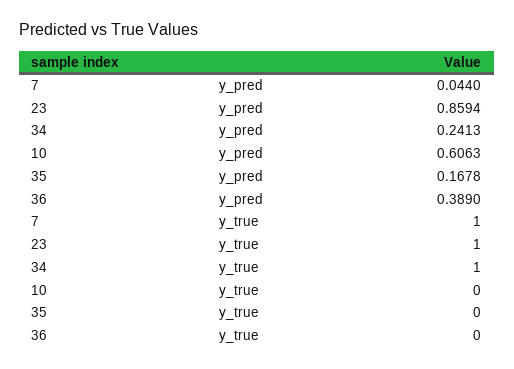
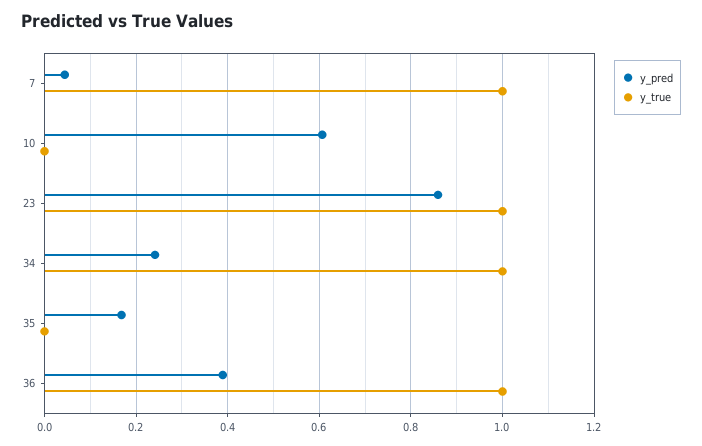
  {
    "y_pred": {
      "7": 0.044,
      "23": 0.8594,
      "34": 0.2413,
      "10": 0.6063,
      "35": 0.1678,
      "36": 0.389
    },
    "y_true": {
      "7": 1,
      "23": 1,
      "34": 1,
      "10": 0,
      "35": 0,
-     "36": 0
+     "36": 1
    }
  }

